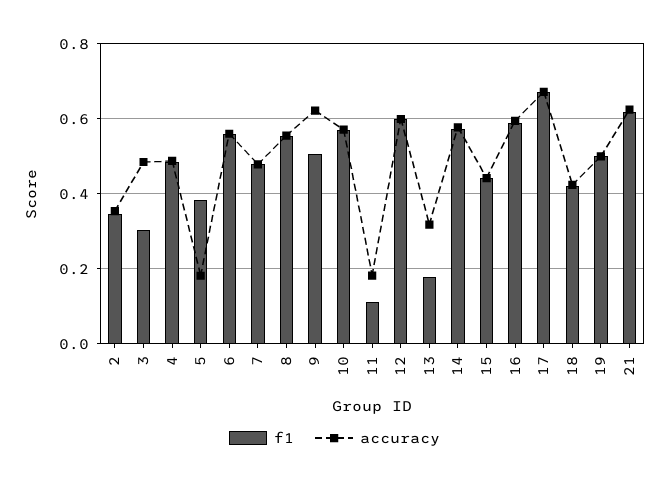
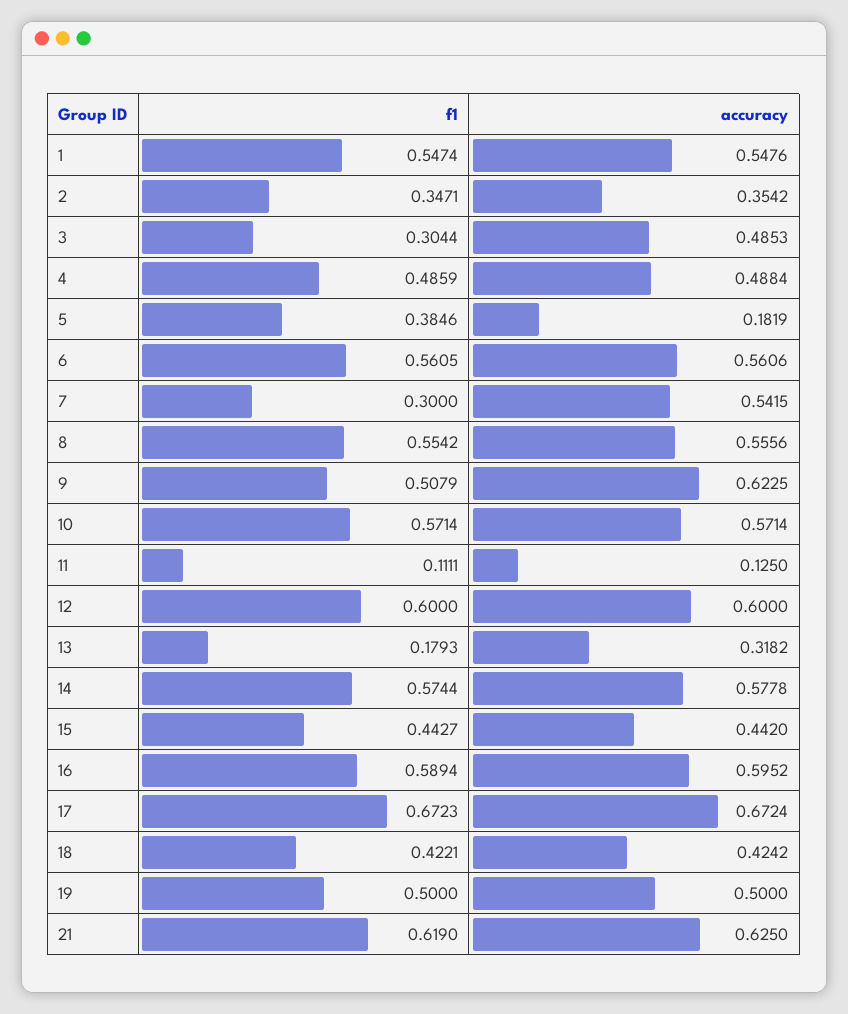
  {
    "f1": {
      "2": 0.3471,
      "3": 0.3044,
      "4": 0.4859,
      "5": 0.3846,
      "6": 0.5605,
-     "7": 0.48,
+     "7": 0.3,
      "8": 0.5542,
      "9": 0.5079,
      "10": 0.5714,
      "11": 0.1111,
      "12": 0.6,
      "13": 0.1793,
      "14": 0.5744,
      "15": 0.4427,
      "16": 0.5894,
      "17": 0.6723,
      "18": 0.4221,
      "19": 0.5,
-     "21": 0.619
+     "21": 0.619,
+     "1": 0.5474
    },
    "accuracy": {
      "2": 0.3542,
      "3": 0.4853,
      "4": 0.4884,
      "5": 0.1819,
      "6": 0.5606,
-     "7": 0.48,
+     "7": 0.5415,
      "8": 0.5556,
      "9": 0.6225,
      "10": 0.5714,
-     "11": 0.18,
+     "11": 0.125,
      "12": 0.6,
      "13": 0.3182,
      "14": 0.5778,
      "15": 0.442,
      "16": 0.5952,
      "17": 0.6724,
      "18": 0.4242,
      "19": 0.5,
-     "21": 0.625
+     "21": 0.625,
+     "1": 0.5476
    }
  }

